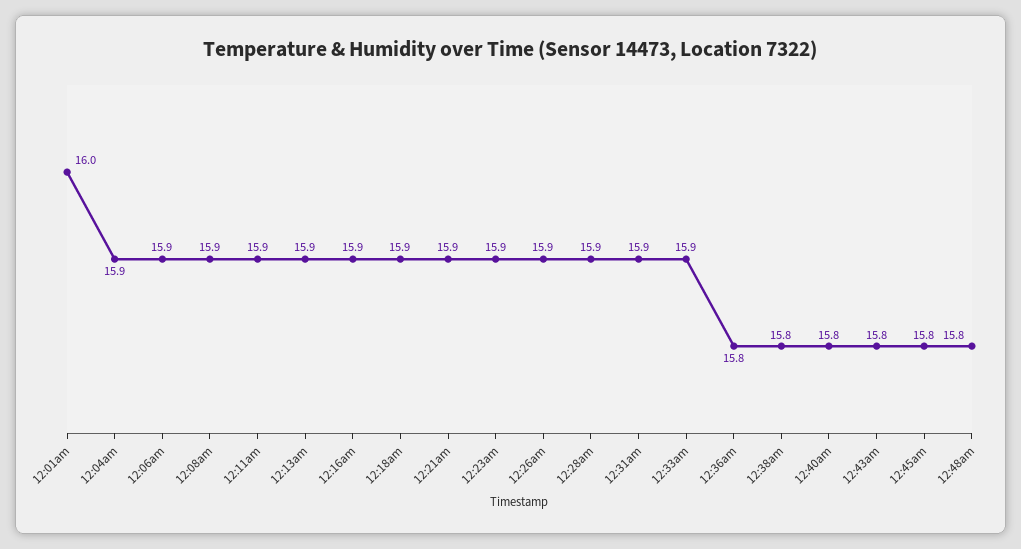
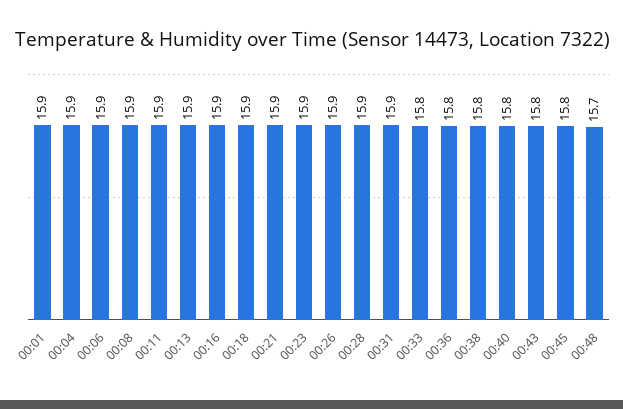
  {
-   "12:01am": 16,
+   "12:01am": 15.9,
    "12:04am": 15.9,
    "12:06am": 15.9,
    "12:08am": 15.9,
    "12:11am": 15.9,
    "12:13am": 15.9,
    "12:16am": 15.9,
    "12:18am": 15.9,
    "12:21am": 15.9,
    "12:23am": 15.9,
    "12:26am": 15.9,
    "12:28am": 15.9,
    "12:31am": 15.9,
-   "12:33am": 15.9,
+   "12:33am": 15.8,
    "12:36am": 15.8,
    "12:38am": 15.8,
    "12:40am": 15.8,
    "12:43am": 15.8,
    "12:45am": 15.8,
-   "12:48am": 15.8
+   "12:48am": 15.7
  }

